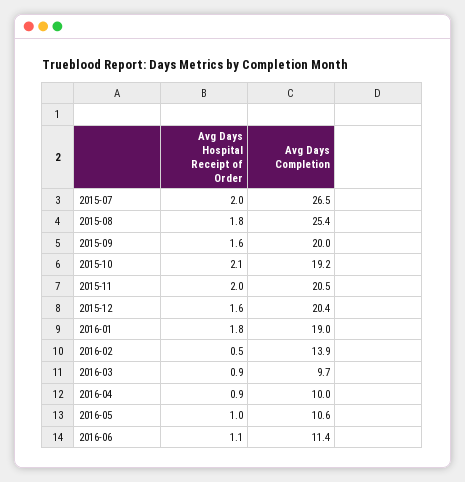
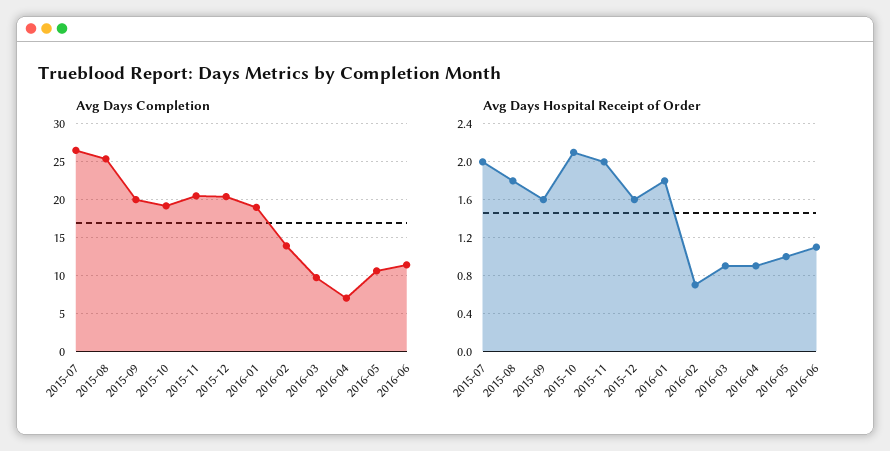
  {
    "Avg Days Hospital Receipt of Order": {
      "2015-07": 2,
      "2015-08": 1.8,
      "2015-09": 1.6,
      "2015-10": 2.1,
      "2015-11": 2,
      "2015-12": 1.6,
      "2016-01": 1.8,
-     "2016-02": 0.5,
+     "2016-02": 0.7,
      "2016-03": 0.9,
      "2016-04": 0.9,
      "2016-05": 1,
      "2016-06": 1.1
    },
    "Avg Days Completion": {
      "2015-07": 26.5,
      "2015-08": 25.4,
      "2015-09": 20,
      "2015-10": 19.2,
      "2015-11": 20.5,
      "2015-12": 20.4,
      "2016-01": 19,
      "2016-02": 13.9,
      "2016-03": 9.7,
-     "2016-04": 10,
+     "2016-04": 7,
      "2016-05": 10.6,
      "2016-06": 11.4
    }
  }

